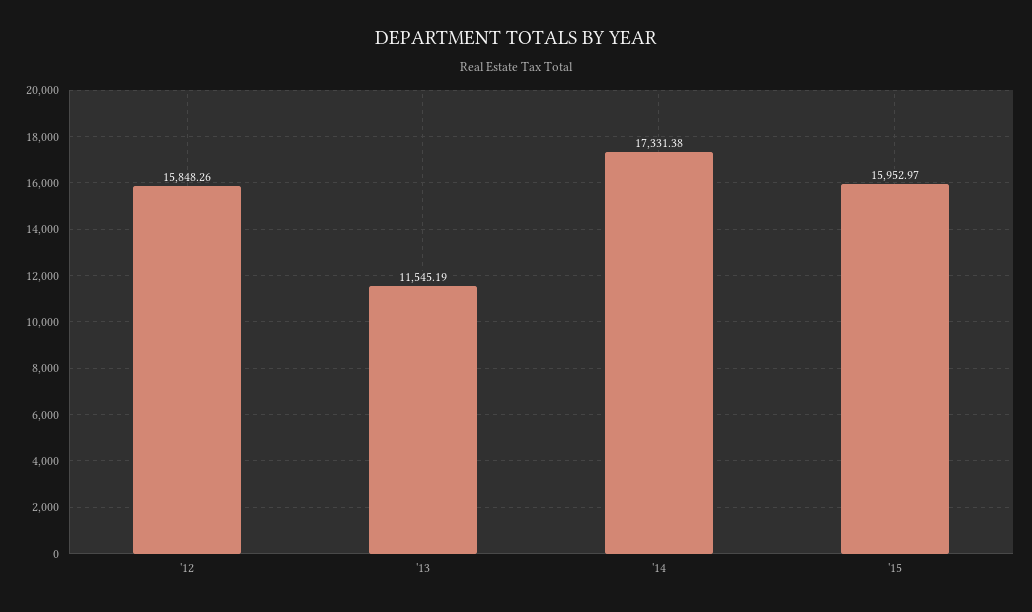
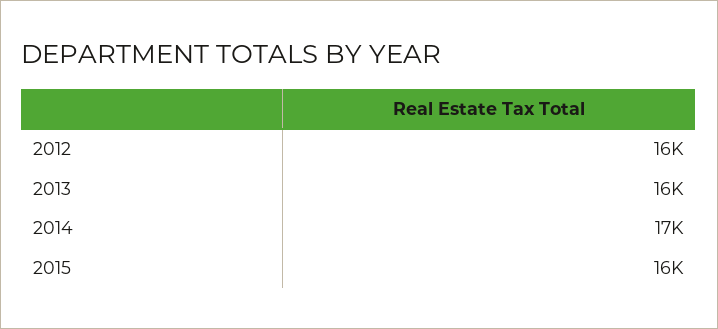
  {
    "'12": 15848.26,
-   "'13": 11545.19,
+   "'13": 16000,
    "'14": 17331.38,
    "'15": 15952.97
  }

